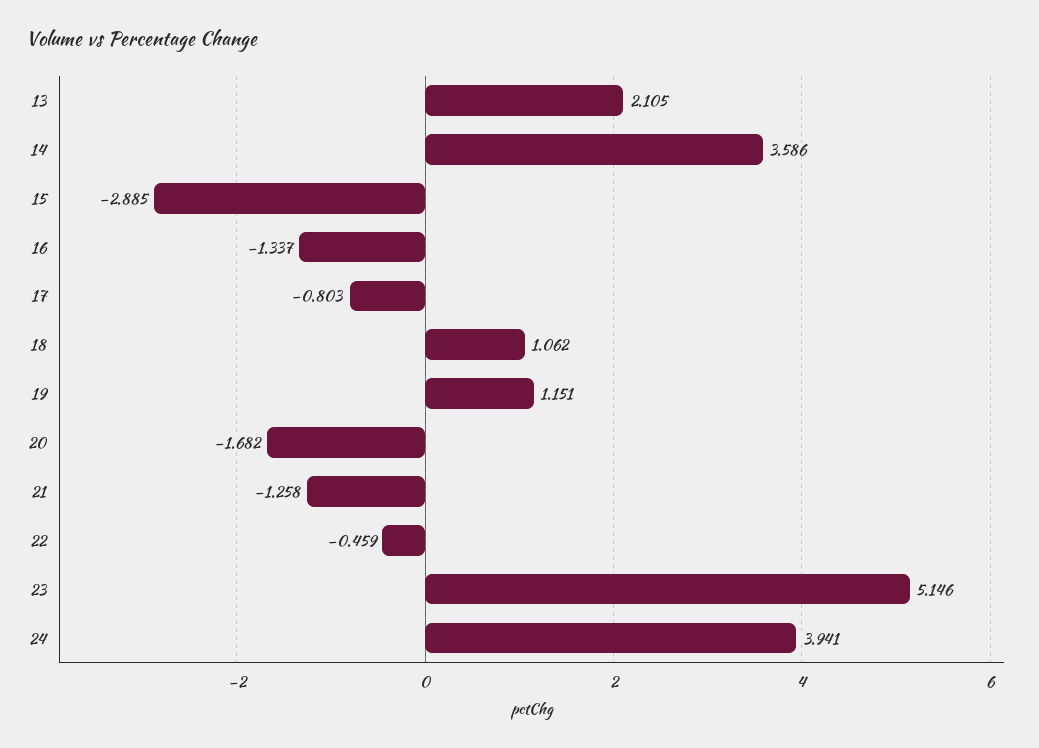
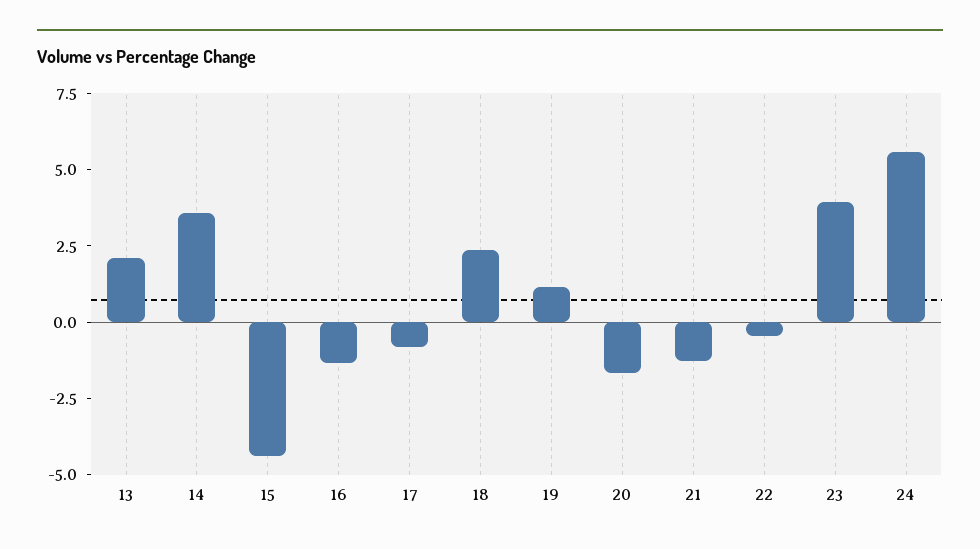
  {
    "13": 2.105,
    "14": 3.586,
-   "15": -2.885,
+   "15": -4.5,
    "16": -1.337,
    "17": -0.803,
-   "18": 1.062,
+   "18": 2.5,
    "19": 1.151,
    "20": -1.682,
    "21": -1.258,
    "22": -0.459,
-   "23": 5.146,
+   "23": 4,
-   "24": 3.941
+   "24": 5.5
  }

